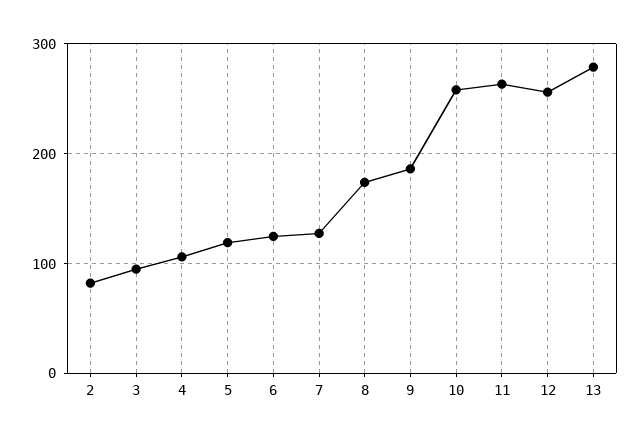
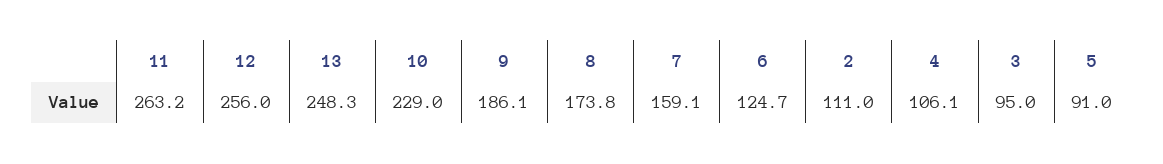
  {
-   "2": 80,
+   "2": 111,
    "3": 95,
    "4": 106.1,
-   "5": 120,
+   "5": 91,
    "6": 124.7,
-   "7": 130,
+   "7": 159.1,
    "8": 173.8,
    "9": 186.1,
-   "10": 260,
+   "10": 229,
    "11": 263.2,
    "12": 256,
-   "13": 280
+   "13": 248.3
  }

